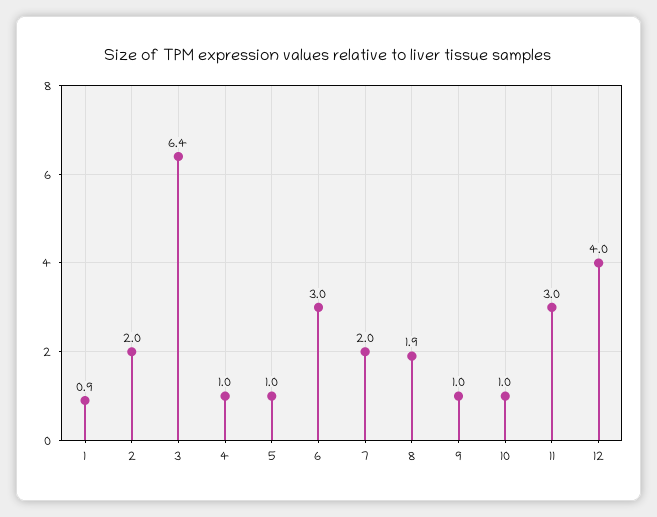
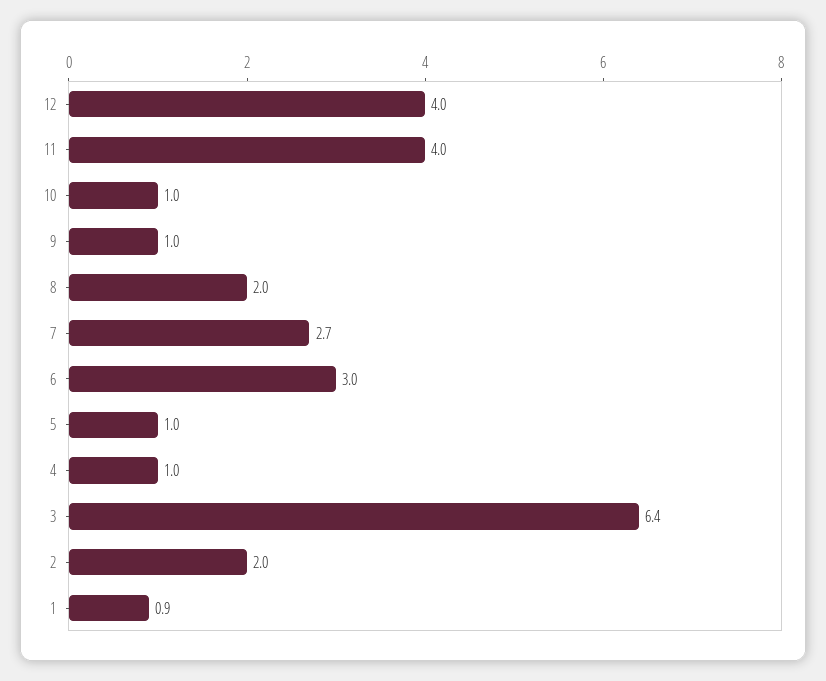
  {
    "1": 0.9,
    "2": 2,
    "3": 6.4,
    "4": 1,
    "5": 1,
    "6": 3,
-   "7": 2,
+   "7": 2.7,
-   "8": 1.9,
+   "8": 2,
    "9": 1,
    "10": 1,
-   "11": 3,
+   "11": 4,
    "12": 4
  }

